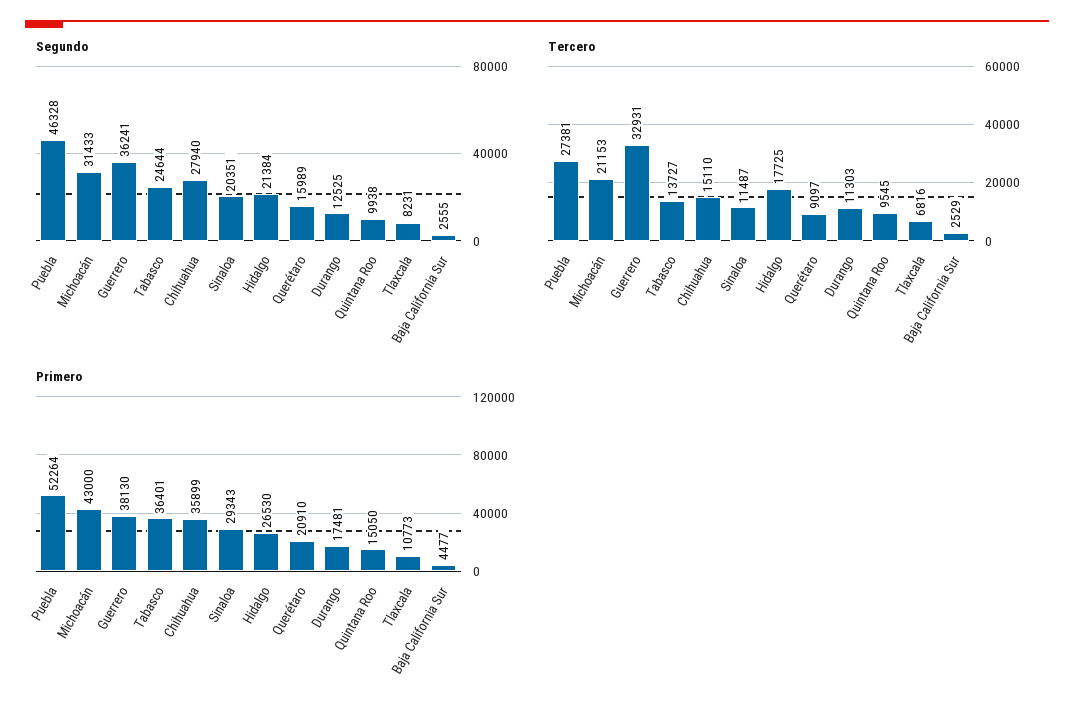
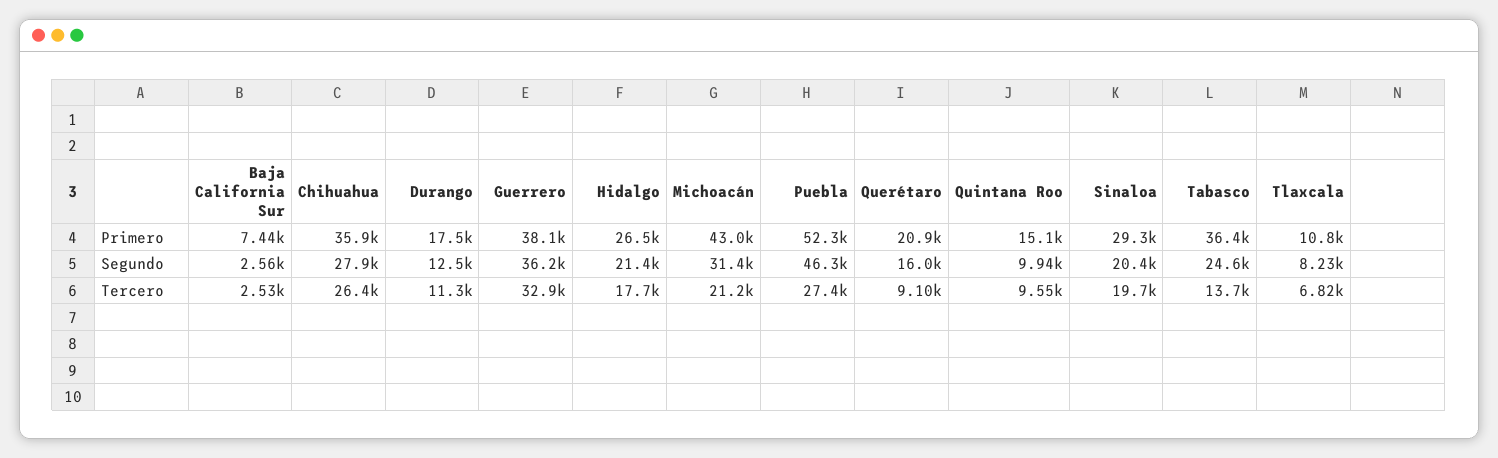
  {
    "Segundo": {
      "Puebla": 46328,
      "Michoacán": 31433,
      "Guerrero": 36241,
      "Tabasco": 24644,
      "Chihuahua": 27940,
      "Sinaloa": 20351,
      "Hidalgo": 21384,
      "Querétaro": 15989,
      "Durango": 12525,
      "Quintana Roo": 9938,
      "Tlaxcala": 8231,
      "Baja California Sur": 2555
    },
    "Tercero": {
      "Puebla": 27381,
      "Michoacán": 21153,
      "Guerrero": 32931,
      "Tabasco": 13727,
-     "Chihuahua": 15110,
+     "Chihuahua": 26400,
-     "Sinaloa": 11487,
+     "Sinaloa": 19700,
      "Hidalgo": 17725,
      "Querétaro": 9097,
      "Durango": 11303,
      "Quintana Roo": 9545,
      "Tlaxcala": 6816,
      "Baja California Sur": 2529
    },
    "Primero": {
      "Puebla": 52264,
      "Michoacán": 43000,
      "Guerrero": 38130,
      "Tabasco": 36401,
      "Chihuahua": 35899,
      "Sinaloa": 29343,
      "Hidalgo": 26530,
      "Querétaro": 20910,
      "Durango": 17481,
      "Quintana Roo": 15050,
      "Tlaxcala": 10773,
-     "Baja California Sur": 4477
+     "Baja California Sur": 7440
    }
  }

